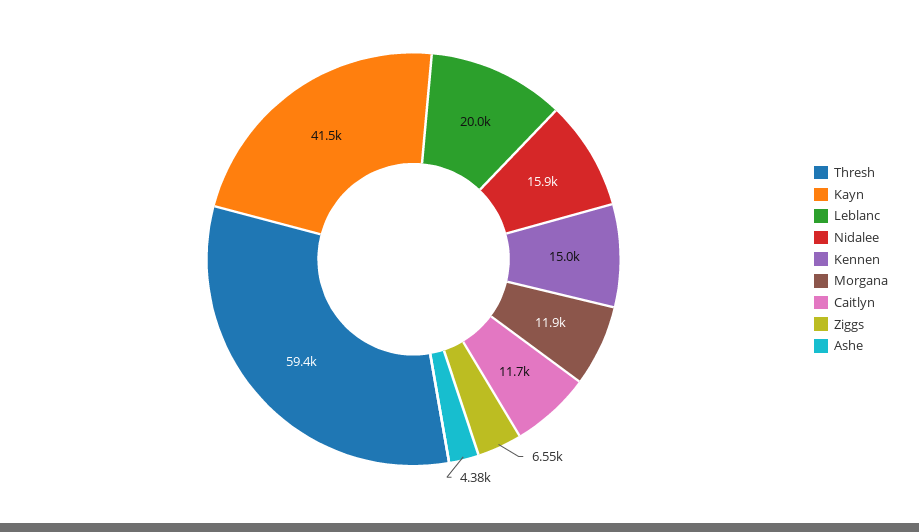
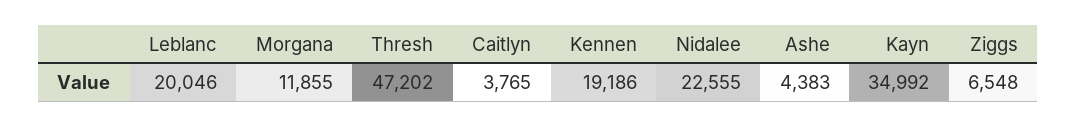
  {
-   "Thresh": 59400,
+   "Thresh": 47202,
-   "Kayn": 41500,
+   "Kayn": 34992,
    "Leblanc": 20046,
-   "Nidalee": 15900,
+   "Nidalee": 22555,
-   "Kennen": 15000,
+   "Kennen": 19186,
    "Morgana": 11855,
-   "Caitlyn": 11700,
+   "Caitlyn": 3765,
    "Ziggs": 6548,
    "Ashe": 4383
  }

